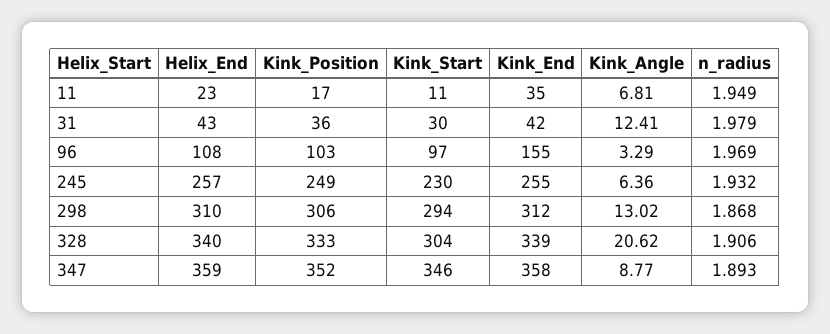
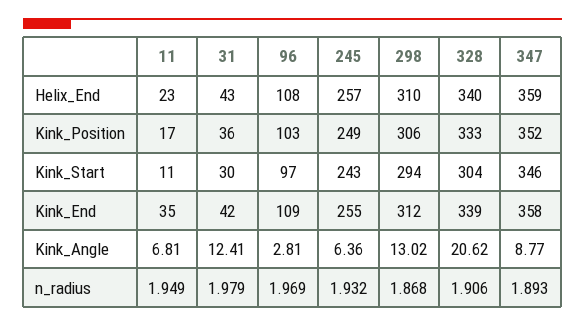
  {
    "Helix_End": {
      "11": 23,
      "31": 43,
      "96": 108,
      "245": 257,
      "298": 310,
      "328": 340,
      "347": 359
    },
    "Kink_Position": {
      "11": 17,
      "31": 36,
      "96": 103,
      "245": 249,
      "298": 306,
      "328": 333,
      "347": 352
    },
    "Kink_Start": {
      "11": 11,
      "31": 30,
      "96": 97,
-     "245": 230,
+     "245": 243,
      "298": 294,
      "328": 304,
      "347": 346
    },
    "Kink_End": {
      "11": 35,
      "31": 42,
-     "96": 155,
+     "96": 109,
      "245": 255,
      "298": 312,
      "328": 339,
      "347": 358
    },
    "Kink_Angle": {
      "11": 6.81,
      "31": 12.41,
-     "96": 3.29,
+     "96": 2.81,
      "245": 6.36,
      "298": 13.02,
      "328": 20.62,
      "347": 8.77
    },
    "n_radius": {
      "11": 1.949,
      "31": 1.979,
      "96": 1.969,
      "245": 1.932,
      "298": 1.868,
      "328": 1.906,
      "347": 1.893
    }
  }

